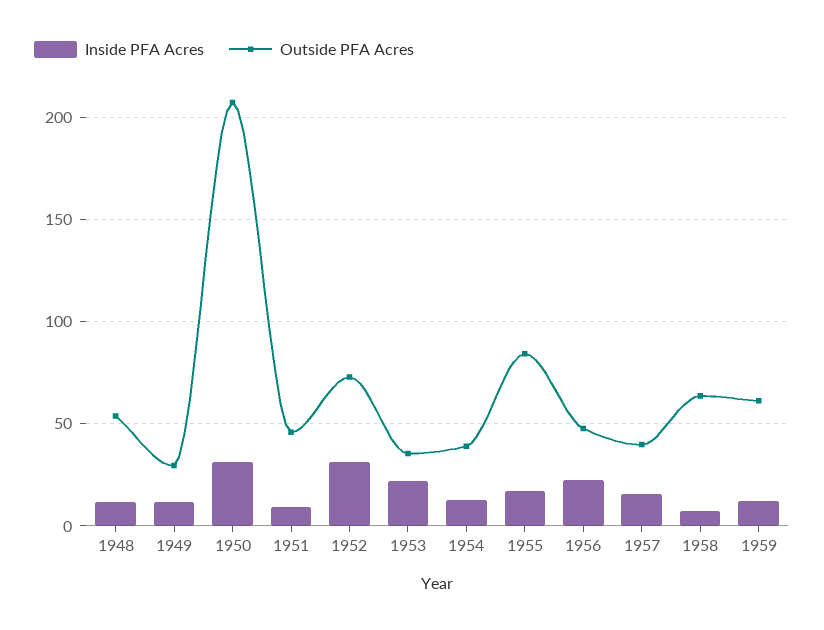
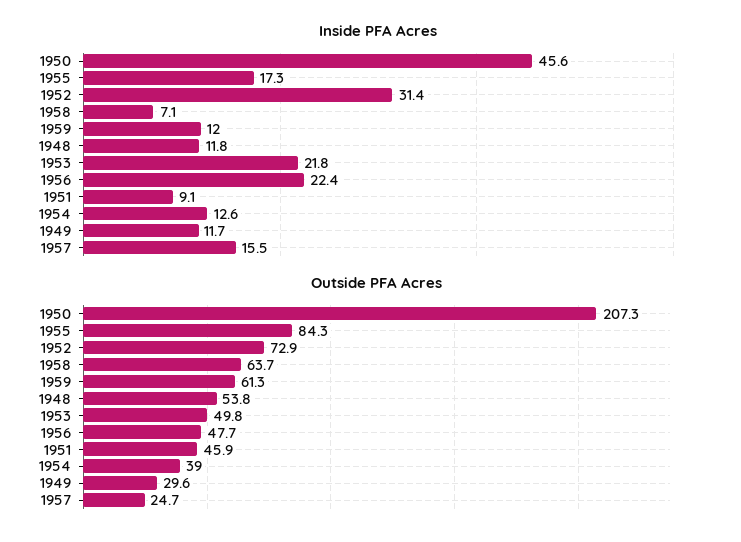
  {
    "Inside PFA Acres": {
      "1948": 11.8,
      "1949": 11.7,
-     "1950": 30,
+     "1950": 45.6,
      "1951": 9.1,
      "1952": 31.4,
      "1953": 21.8,
      "1954": 12.6,
      "1955": 17.3,
      "1956": 22.4,
      "1957": 15.5,
      "1958": 7.1,
      "1959": 12
    },
    "Outside PFA Acres": {
      "1948": 53.8,
      "1949": 29.6,
      "1950": 207.3,
      "1951": 45.9,
      "1952": 72.9,
-     "1953": 35,
+     "1953": 49.8,
      "1954": 39,
      "1955": 84.3,
      "1956": 47.7,
-     "1957": 40,
+     "1957": 24.7,
      "1958": 63.7,
      "1959": 61.3
    }
  }

